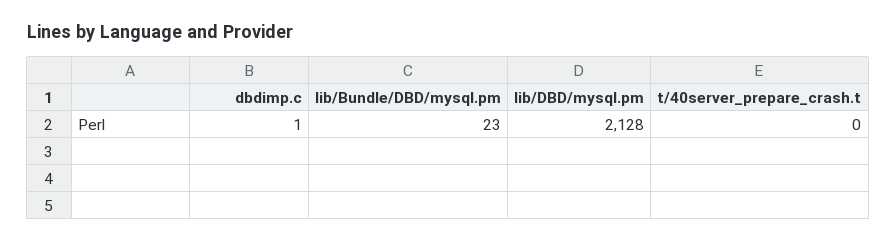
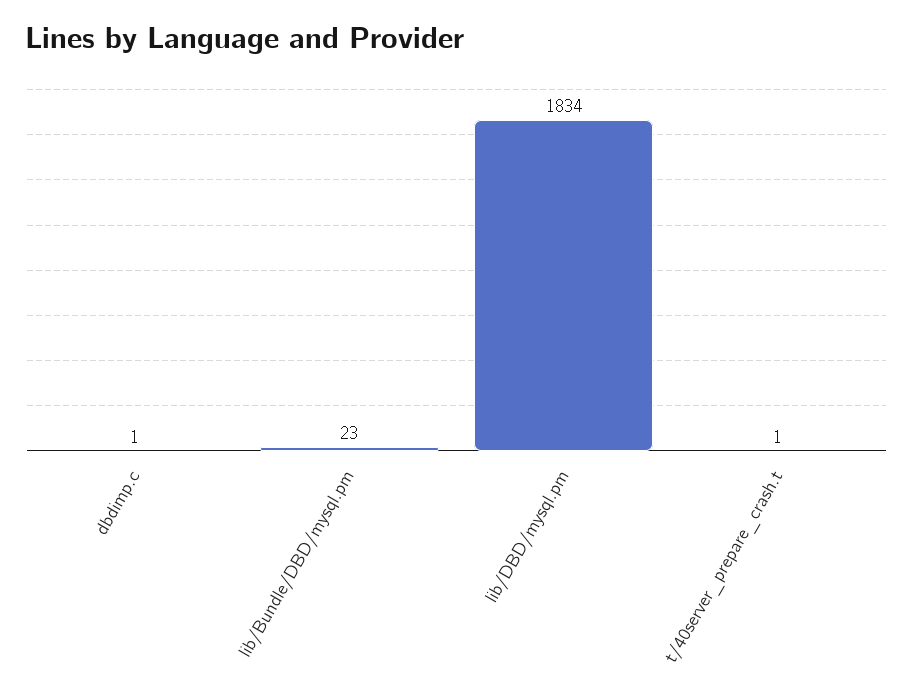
  {
    "dbdimp.c": 1,
    "lib/Bundle/DBD/mysql.pm": 23,
-   "lib/DBD/mysql.pm": 2128,
+   "lib/DBD/mysql.pm": 1834,
-   "t/40server_prepare_crash.t": 0
+   "t/40server_prepare_crash.t": 1
  }

